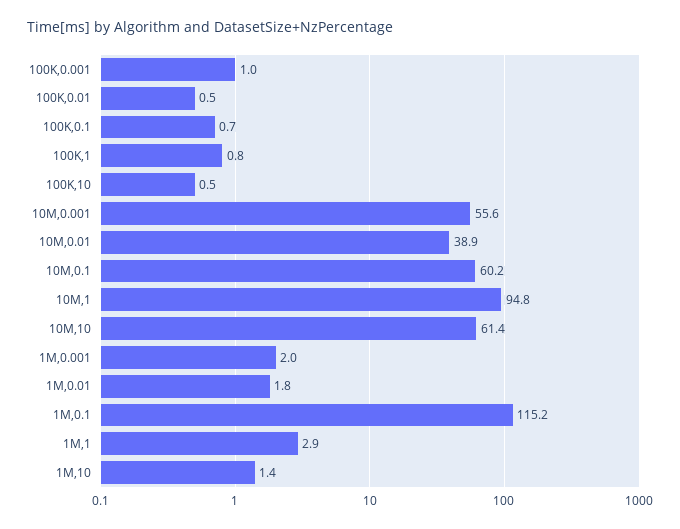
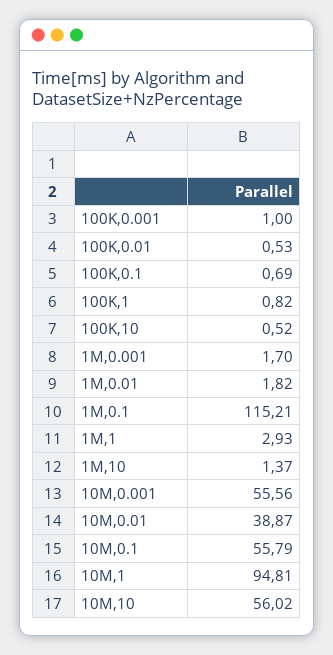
  {
    "100K,0.001": 1,
    "100K,0.01": 0.53,
    "100K,0.1": 0.69,
    "100K,1": 0.82,
    "100K,10": 0.52,
    "10M,0.001": 55.56,
    "10M,0.01": 38.87,
-   "10M,0.1": 60.2,
+   "10M,0.1": 55.79,
    "10M,1": 94.81,
-   "10M,10": 61.4,
+   "10M,10": 56.02,
-   "1M,0.001": 2,
+   "1M,0.001": 1.7,
    "1M,0.01": 1.82,
    "1M,0.1": 115.21,
    "1M,1": 2.93,
    "1M,10": 1.37
  }

